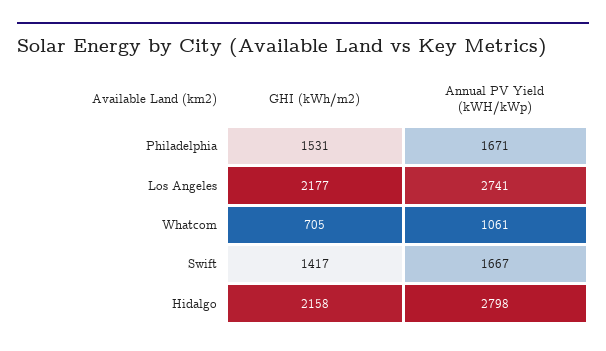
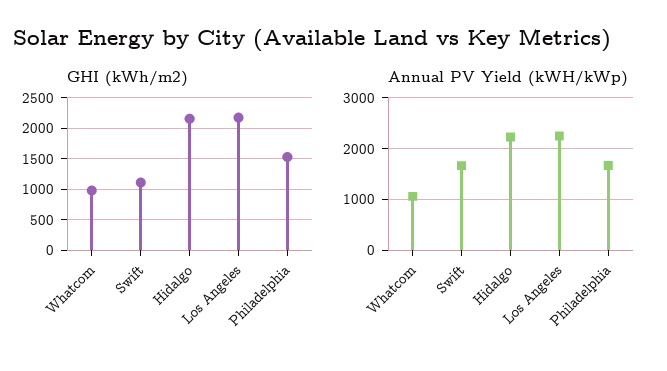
  {
    "GHI (kWh/m2)": {
      "Philadelphia": 1531,
      "Los Angeles": 2177,
-     "Whatcom": 705,
+     "Whatcom": 1000,
-     "Swift": 1417,
+     "Swift": 1100,
      "Hidalgo": 2158
    },
    "Annual PV Yield (kWH/kWp)": {
      "Philadelphia": 1671,
-     "Los Angeles": 2741,
+     "Los Angeles": 2200,
      "Whatcom": 1061,
      "Swift": 1667,
-     "Hidalgo": 2798
+     "Hidalgo": 2200
    }
  }

